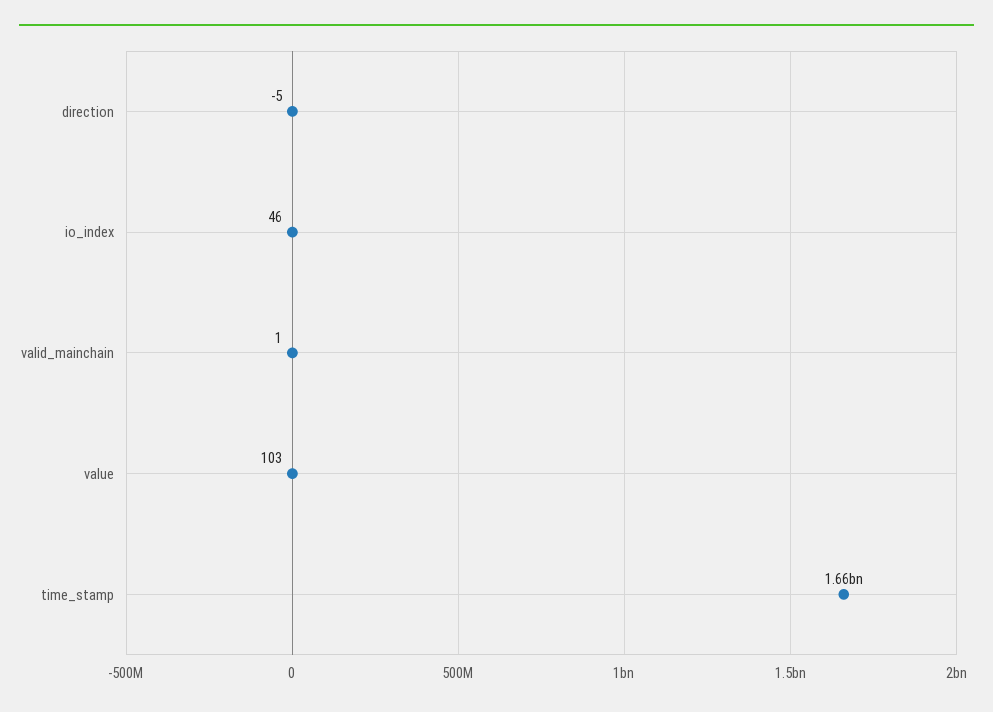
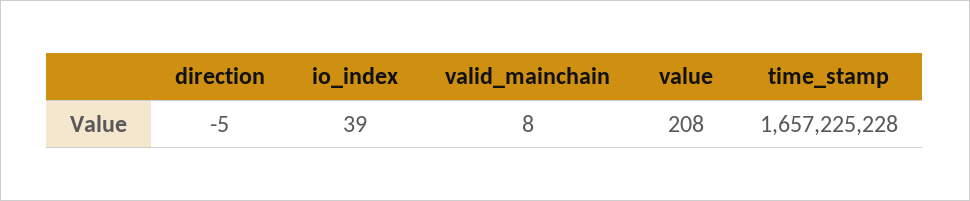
  {
    "direction": -5,
-   "io_index": 46,
+   "io_index": 39,
-   "valid_mainchain": 1,
+   "valid_mainchain": 8,
-   "value": 103,
+   "value": 208,
    "time_stamp": 1657225228
  }

